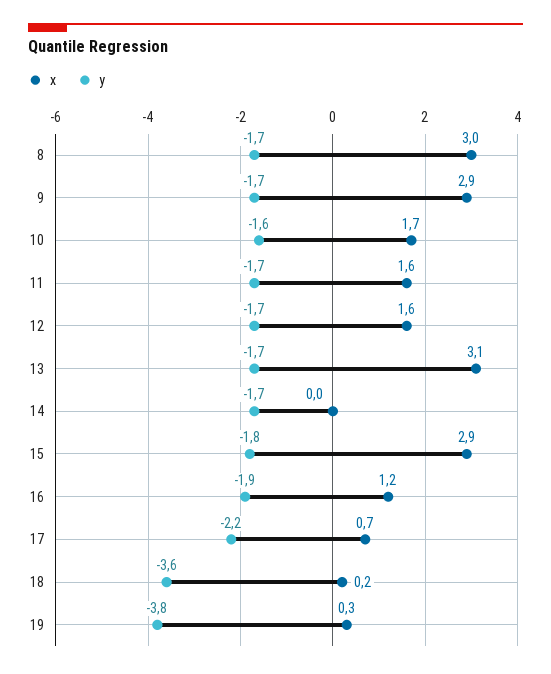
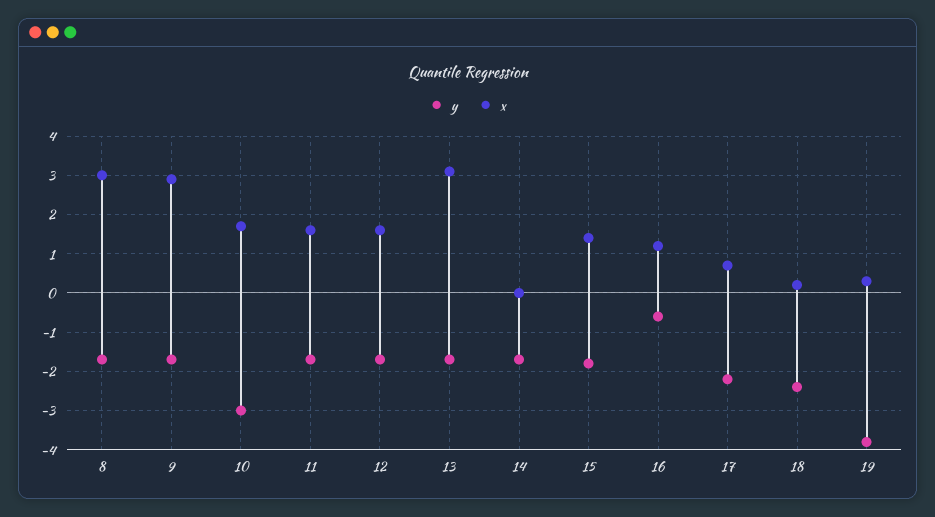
  {
    "x": {
      "8": 3,
      "9": 2.9,
      "10": 1.7,
      "11": 1.6,
      "12": 1.6,
      "13": 3.1,
      "14": 0,
-     "15": 2.9,
+     "15": 1.5,
      "16": 1.2,
      "17": 0.7,
      "18": 0.2,
      "19": 0.3
    },
    "y": {
      "8": -1.7,
      "9": -1.7,
-     "10": -1.6,
+     "10": -3,
      "11": -1.7,
      "12": -1.7,
      "13": -1.7,
      "14": -1.7,
      "15": -1.8,
-     "16": -1.9,
+     "16": -0.5,
      "17": -2.2,
-     "18": -3.6,
+     "18": -2.5,
      "19": -3.8
    }
  }

